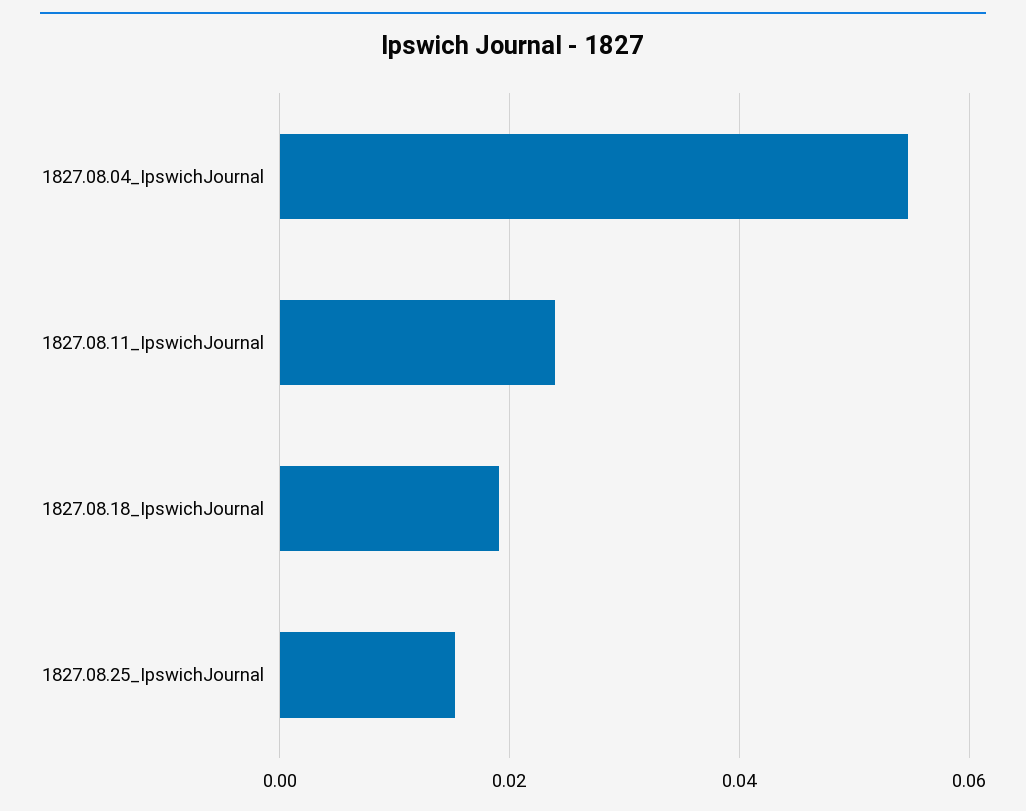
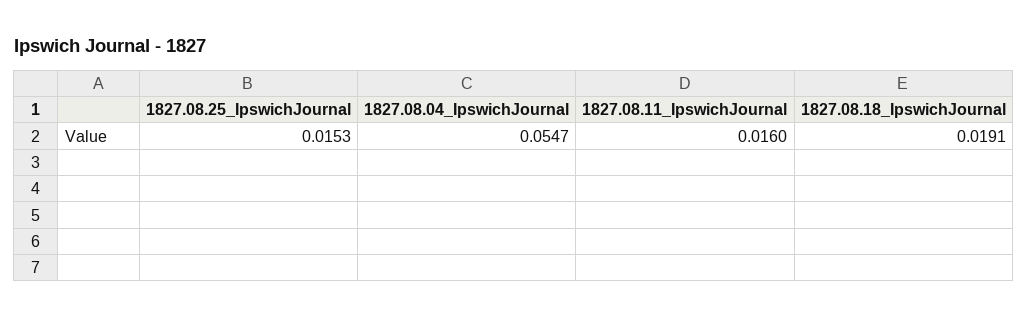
  {
    "1827.08.04_IpswichJournal": 0.0547,
-   "1827.08.11_IpswichJournal": 0.024,
+   "1827.08.11_IpswichJournal": 0.016,
    "1827.08.18_IpswichJournal": 0.0191,
    "1827.08.25_IpswichJournal": 0.0153
  }

